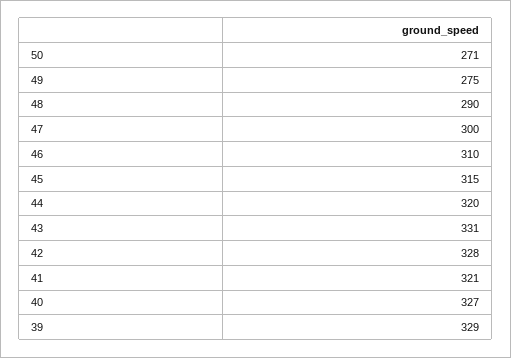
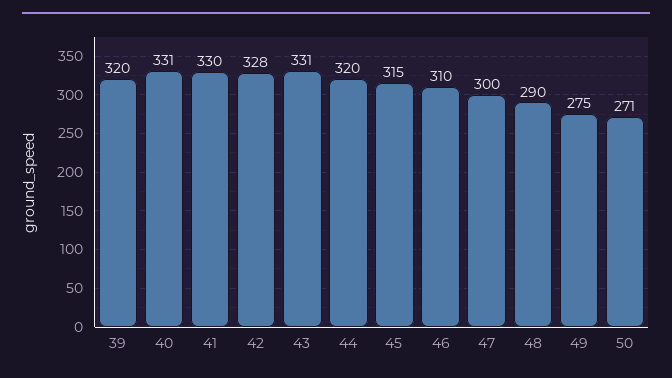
  {
    "50": 271,
    "49": 275,
    "48": 290,
    "47": 300,
    "46": 310,
    "45": 315,
    "44": 320,
    "43": 331,
    "42": 328,
-   "41": 321,
+   "41": 330,
-   "40": 327,
+   "40": 331,
-   "39": 329
+   "39": 320
  }

